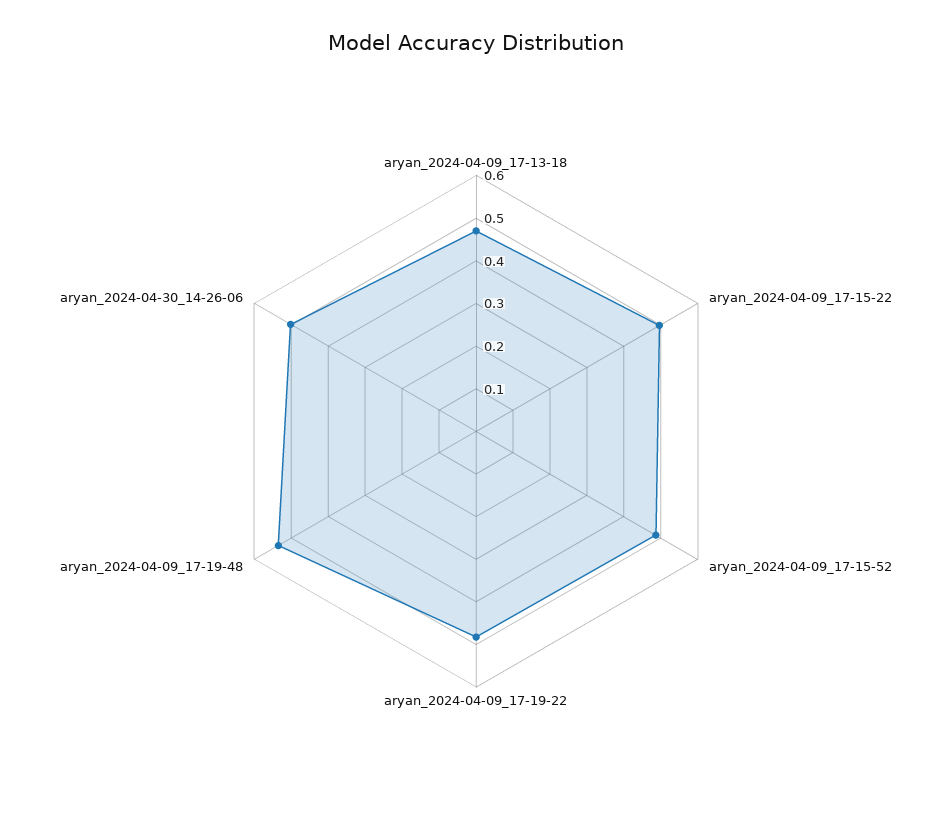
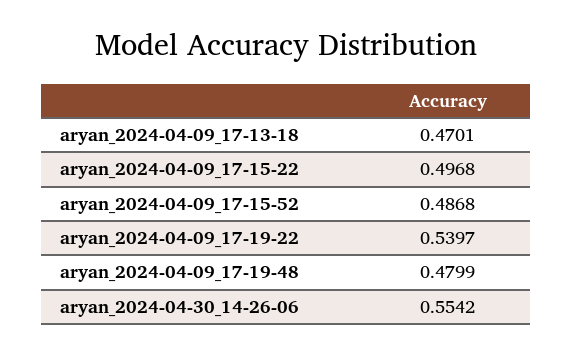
  {
    "aryan_2024-04-09_17-13-18": 0.4701,
    "aryan_2024-04-09_17-15-22": 0.4968,
    "aryan_2024-04-09_17-15-52": 0.4868,
-   "aryan_2024-04-09_17-19-22": 0.48,
+   "aryan_2024-04-09_17-19-22": 0.5397,
-   "aryan_2024-04-09_17-19-48": 0.54,
+   "aryan_2024-04-09_17-19-48": 0.4799,
-   "aryan_2024-04-30_14-26-06": 0.5
+   "aryan_2024-04-30_14-26-06": 0.5542
  }

